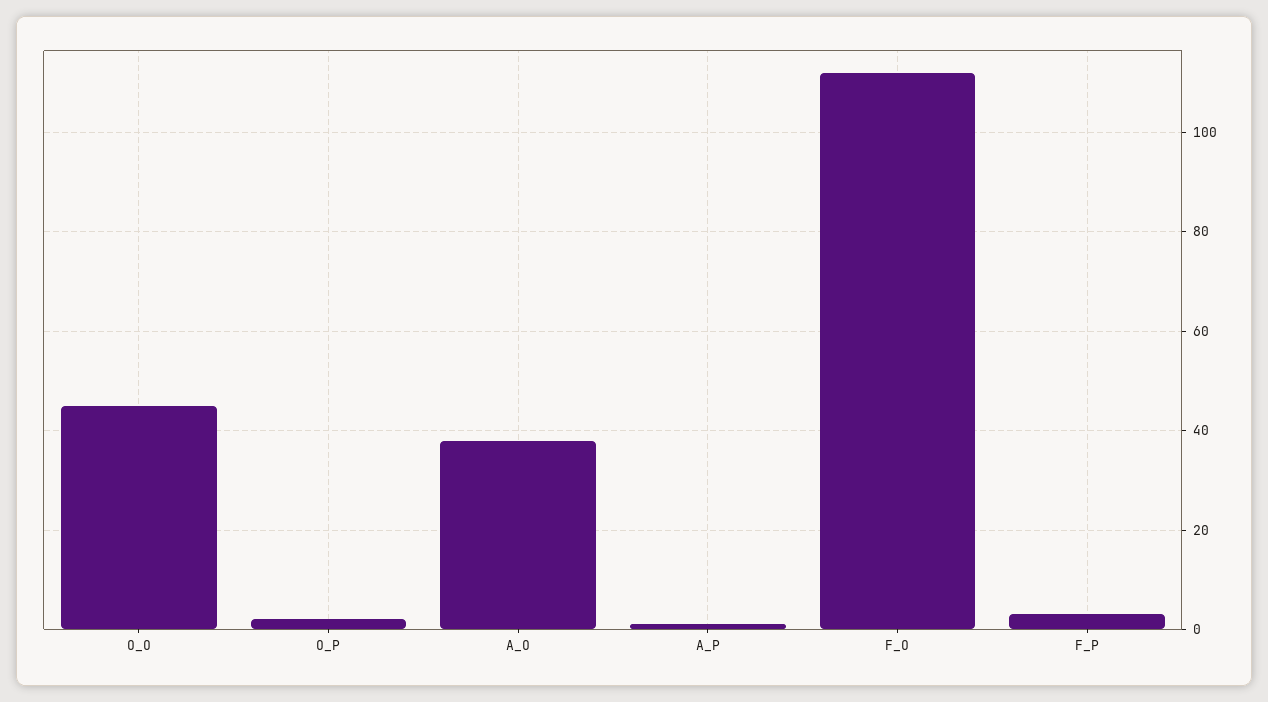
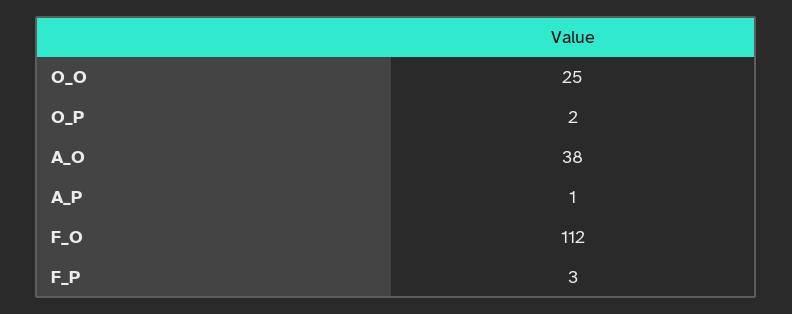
  {
-   "O_O": 45,
+   "O_O": 25,
    "O_P": 2,
    "A_O": 38,
    "A_P": 1,
    "F_O": 112,
    "F_P": 3
  }

